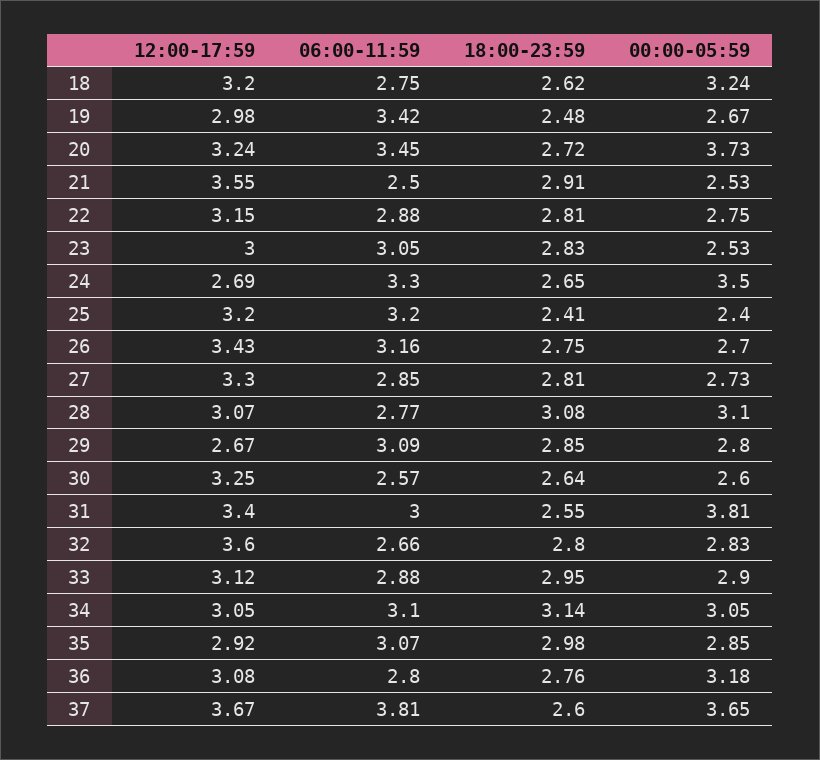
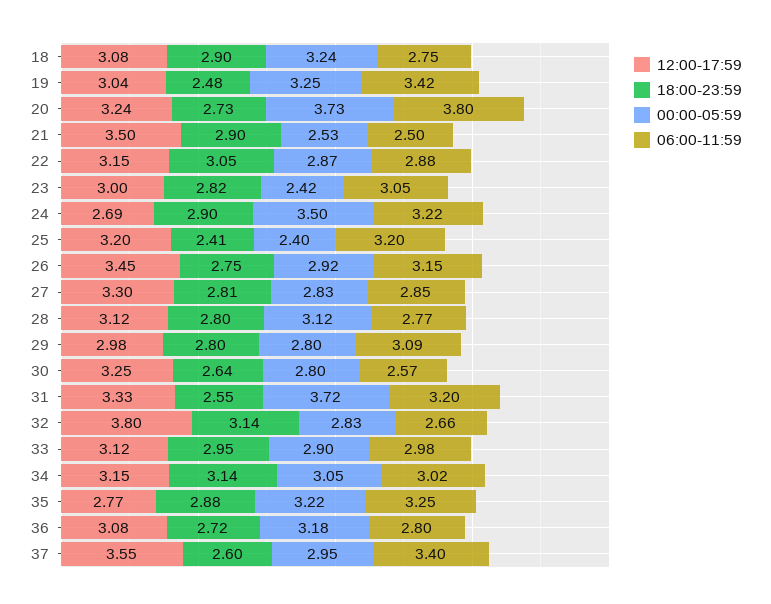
  {
    "12:00-17:59": {
-     "18": 3.2,
+     "18": 3.08,
-     "19": 2.98,
+     "19": 3.04,
      "20": 3.24,
-     "21": 3.55,
+     "21": 3.5,
      "22": 3.15,
      "23": 3,
      "24": 2.69,
      "25": 3.2,
-     "26": 3.43,
+     "26": 3.45,
      "27": 3.3,
-     "28": 3.07,
+     "28": 3.12,
-     "29": 2.67,
+     "29": 2.98,
      "30": 3.25,
-     "31": 3.4,
+     "31": 3.33,
-     "32": 3.6,
+     "32": 3.8,
      "33": 3.12,
-     "34": 3.05,
+     "34": 3.15,
-     "35": 2.92,
+     "35": 2.77,
      "36": 3.08,
-     "37": 3.67
+     "37": 3.55
    },
    "06:00-11:59": {
      "18": 2.75,
      "19": 3.42,
-     "20": 3.45,
+     "20": 3.8,
      "21": 2.5,
      "22": 2.88,
      "23": 3.05,
-     "24": 3.3,
+     "24": 3.22,
      "25": 3.2,
-     "26": 3.16,
+     "26": 3.15,
      "27": 2.85,
      "28": 2.77,
      "29": 3.09,
      "30": 2.57,
-     "31": 3,
+     "31": 3.2,
      "32": 2.66,
-     "33": 2.88,
+     "33": 2.98,
-     "34": 3.1,
+     "34": 3.02,
-     "35": 3.07,
+     "35": 3.25,
      "36": 2.8,
-     "37": 3.81
+     "37": 3.4
    },
    "18:00-23:59": {
-     "18": 2.62,
+     "18": 2.9,
      "19": 2.48,
-     "20": 2.72,
+     "20": 2.73,
-     "21": 2.91,
+     "21": 2.9,
-     "22": 2.81,
+     "22": 3.05,
-     "23": 2.83,
+     "23": 2.82,
-     "24": 2.65,
+     "24": 2.9,
      "25": 2.41,
      "26": 2.75,
      "27": 2.81,
-     "28": 3.08,
+     "28": 2.8,
-     "29": 2.85,
+     "29": 2.8,
      "30": 2.64,
      "31": 2.55,
-     "32": 2.8,
+     "32": 3.14,
      "33": 2.95,
      "34": 3.14,
-     "35": 2.98,
+     "35": 2.88,
-     "36": 2.76,
+     "36": 2.72,
      "37": 2.6
    },
    "00:00-05:59": {
      "18": 3.24,
-     "19": 2.67,
+     "19": 3.25,
      "20": 3.73,
      "21": 2.53,
-     "22": 2.75,
+     "22": 2.87,
-     "23": 2.53,
+     "23": 2.42,
      "24": 3.5,
      "25": 2.4,
-     "26": 2.7,
+     "26": 2.92,
-     "27": 2.73,
+     "27": 2.83,
-     "28": 3.1,
+     "28": 3.12,
      "29": 2.8,
-     "30": 2.6,
+     "30": 2.8,
-     "31": 3.81,
+     "31": 3.72,
      "32": 2.83,
      "33": 2.9,
      "34": 3.05,
-     "35": 2.85,
+     "35": 3.22,
      "36": 3.18,
-     "37": 3.65
+     "37": 2.95
    }
  }

